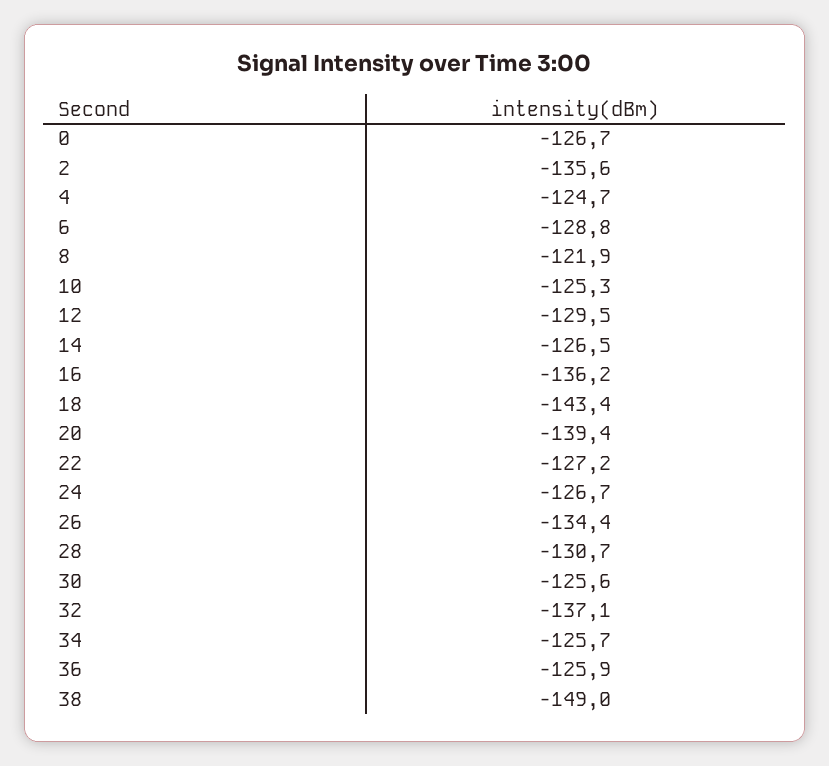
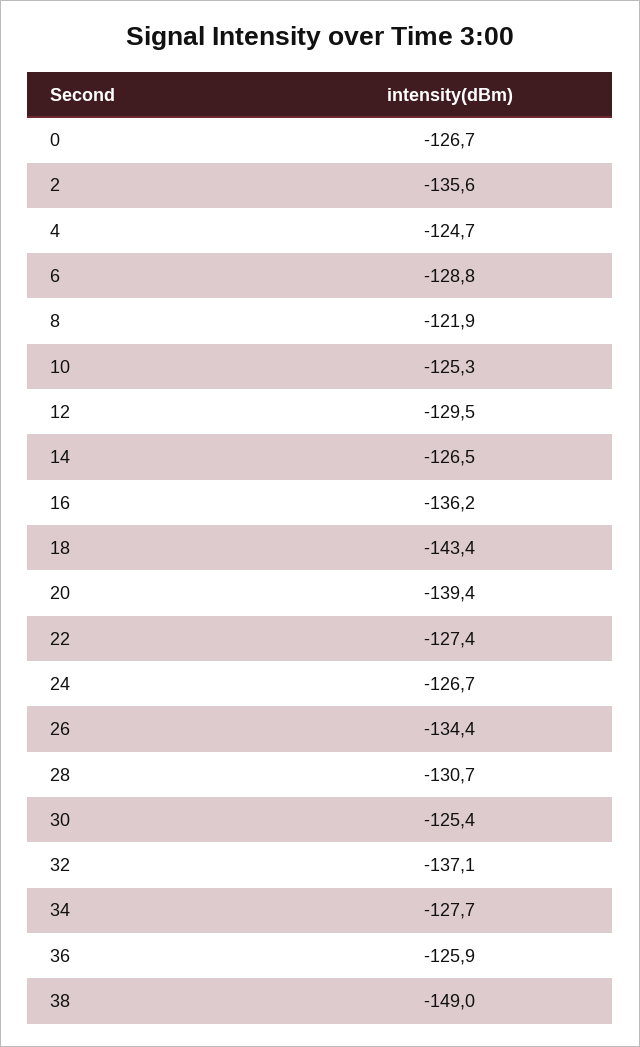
  {
    "0": -126.7,
    "2": -135.6,
    "4": -124.7,
    "6": -128.8,
    "8": -121.9,
    "10": -125.3,
    "12": -129.5,
    "14": -126.5,
    "16": -136.2,
    "18": -143.4,
    "20": -139.4,
-   "22": -127.2,
+   "22": -127.4,
    "24": -126.7,
    "26": -134.4,
    "28": -130.7,
-   "30": -125.6,
+   "30": -125.4,
    "32": -137.1,
-   "34": -125.7,
+   "34": -127.7,
    "36": -125.9,
    "38": -149
  }

